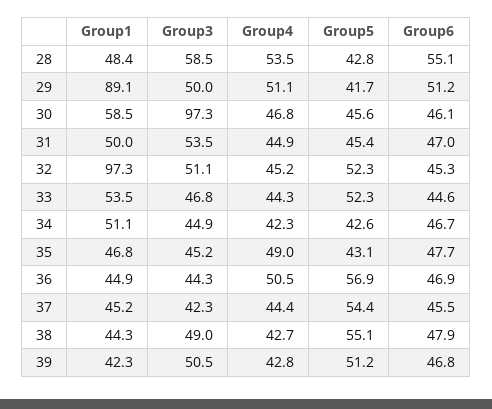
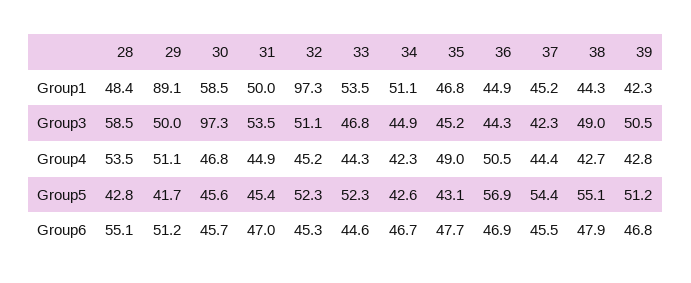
  {
    "Group1": {
      "28": 48.4,
      "29": 89.1,
      "30": 58.5,
      "31": 50,
      "32": 97.3,
      "33": 53.5,
      "34": 51.1,
      "35": 46.8,
      "36": 44.9,
      "37": 45.2,
      "38": 44.3,
      "39": 42.3
    },
    "Group3": {
      "28": 58.5,
      "29": 50,
      "30": 97.3,
      "31": 53.5,
      "32": 51.1,
      "33": 46.8,
      "34": 44.9,
      "35": 45.2,
      "36": 44.3,
      "37": 42.3,
      "38": 49,
      "39": 50.5
    },
    "Group4": {
      "28": 53.5,
      "29": 51.1,
      "30": 46.8,
      "31": 44.9,
      "32": 45.2,
      "33": 44.3,
      "34": 42.3,
      "35": 49,
      "36": 50.5,
      "37": 44.4,
      "38": 42.7,
      "39": 42.8
    },
    "Group5": {
      "28": 42.8,
      "29": 41.7,
      "30": 45.6,
      "31": 45.4,
      "32": 52.3,
      "33": 52.3,
      "34": 42.6,
      "35": 43.1,
      "36": 56.9,
      "37": 54.4,
      "38": 55.1,
      "39": 51.2
    },
    "Group6": {
      "28": 55.1,
      "29": 51.2,
-     "30": 46.1,
+     "30": 45.7,
      "31": 47,
      "32": 45.3,
      "33": 44.6,
      "34": 46.7,
      "35": 47.7,
      "36": 46.9,
      "37": 45.5,
      "38": 47.9,
      "39": 46.8
    }
  }

